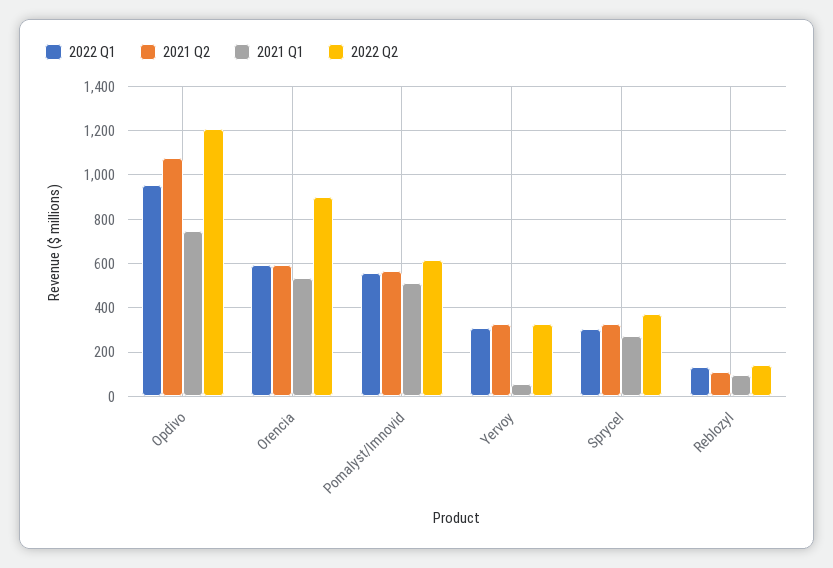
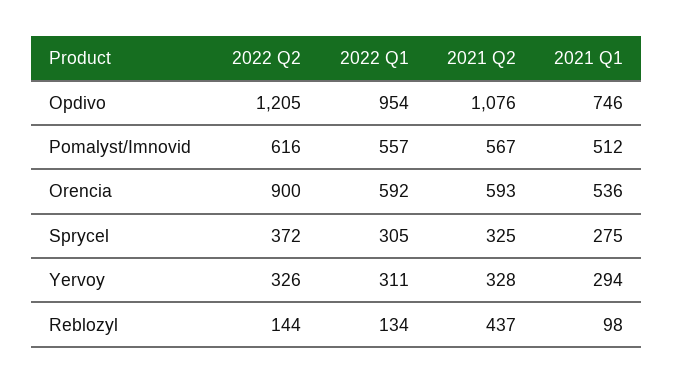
  {
    "2022 Q1": {
      "Opdivo": 954,
      "Orencia": 592,
      "Pomalyst/Imnovid": 557,
      "Yervoy": 311,
      "Sprycel": 305,
      "Reblozyl": 134
    },
    "2021 Q2": {
      "Opdivo": 1076,
      "Orencia": 593,
      "Pomalyst/Imnovid": 567,
      "Yervoy": 328,
      "Sprycel": 325,
-     "Reblozyl": 100
+     "Reblozyl": 437
    },
    "2021 Q1": {
      "Opdivo": 746,
      "Orencia": 536,
      "Pomalyst/Imnovid": 512,
-     "Yervoy": 50,
+     "Yervoy": 294,
      "Sprycel": 275,
      "Reblozyl": 98
    },
    "2022 Q2": {
      "Opdivo": 1205,
      "Orencia": 900,
      "Pomalyst/Imnovid": 616,
      "Yervoy": 326,
      "Sprycel": 372,
      "Reblozyl": 144
    }
  }

